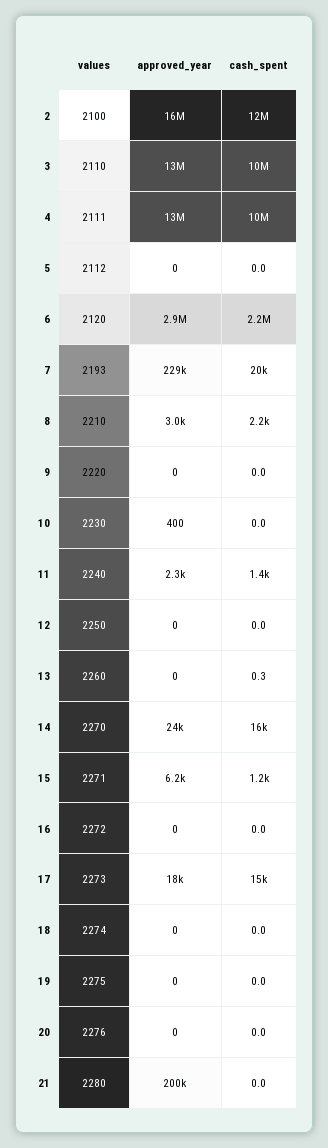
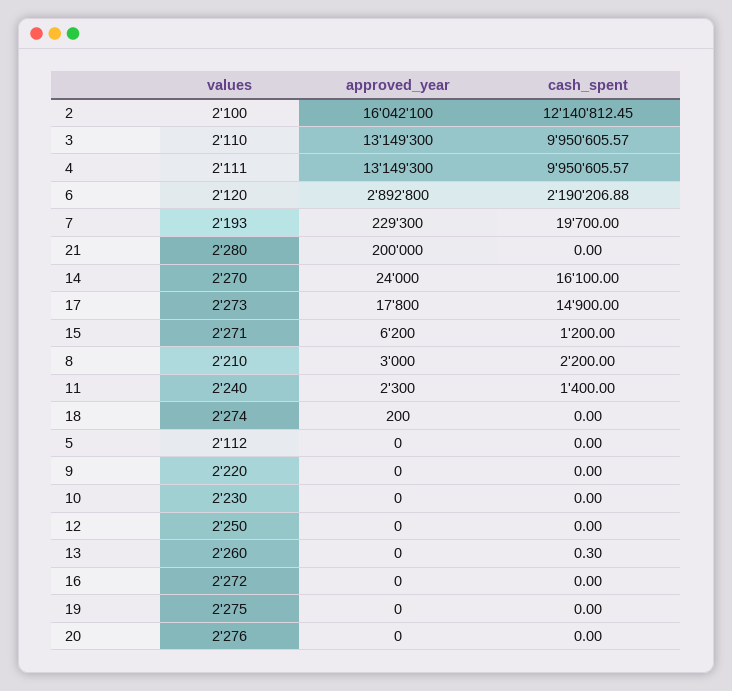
  {
    "values": {
      "2": 2100,
      "3": 2110,
      "4": 2111,
      "5": 2112,
      "6": 2120,
      "7": 2193,
      "8": 2210,
      "9": 2220,
      "10": 2230,
      "11": 2240,
      "12": 2250,
      "13": 2260,
      "14": 2270,
      "15": 2271,
      "16": 2272,
      "17": 2273,
      "18": 2274,
      "19": 2275,
      "20": 2276,
      "21": 2280
    },
    "approved_year": {
      "2": 16042100,
      "3": 13149300,
      "4": 13149300,
      "5": 0,
      "6": 2892800,
      "7": 229300,
      "8": 3000,
      "9": 0,
-     "10": 400,
+     "10": 0,
      "11": 2300,
      "12": 0,
      "13": 0,
      "14": 24000,
      "15": 6200,
      "16": 0,
      "17": 17800,
-     "18": 0,
+     "18": 200,
      "19": 0,
      "20": 0,
      "21": 200000
    },
    "cash_spent": {
      "2": 12140812.45,
      "3": 9950605.57,
      "4": 9950605.57,
      "5": 0,
      "6": 2190206.88,
      "7": 19700,
      "8": 2200,
      "9": 0,
      "10": 0,
      "11": 1400,
      "12": 0,
      "13": 0.3,
      "14": 16100,
      "15": 1200,
      "16": 0,
      "17": 14900,
      "18": 0,
      "19": 0,
      "20": 0,
      "21": 0
    }
  }

